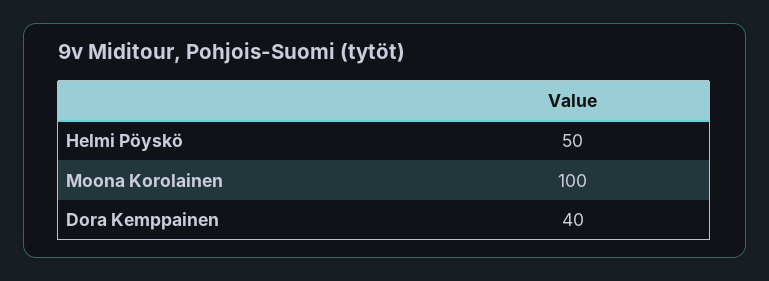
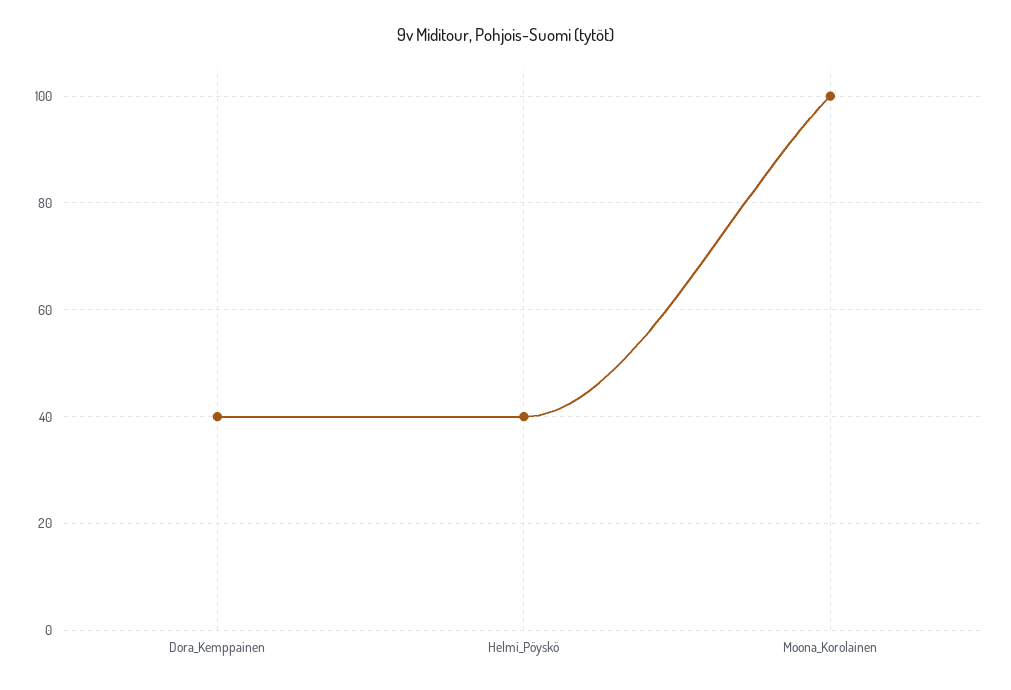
  {
-   "Helmi Pöyskö": 50,
+   "Helmi Pöyskö": 40,
    "Moona Korolainen": 100,
    "Dora Kemppainen": 40
  }

